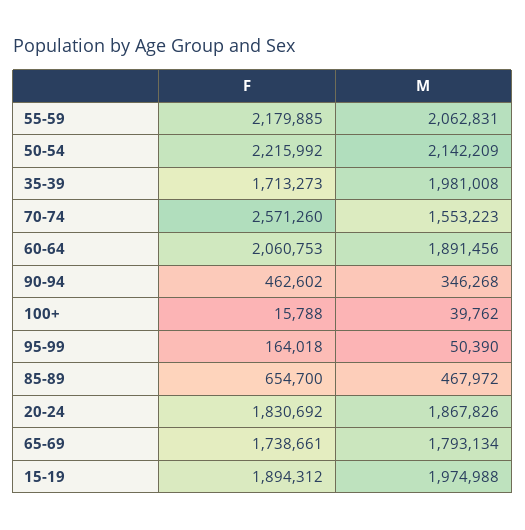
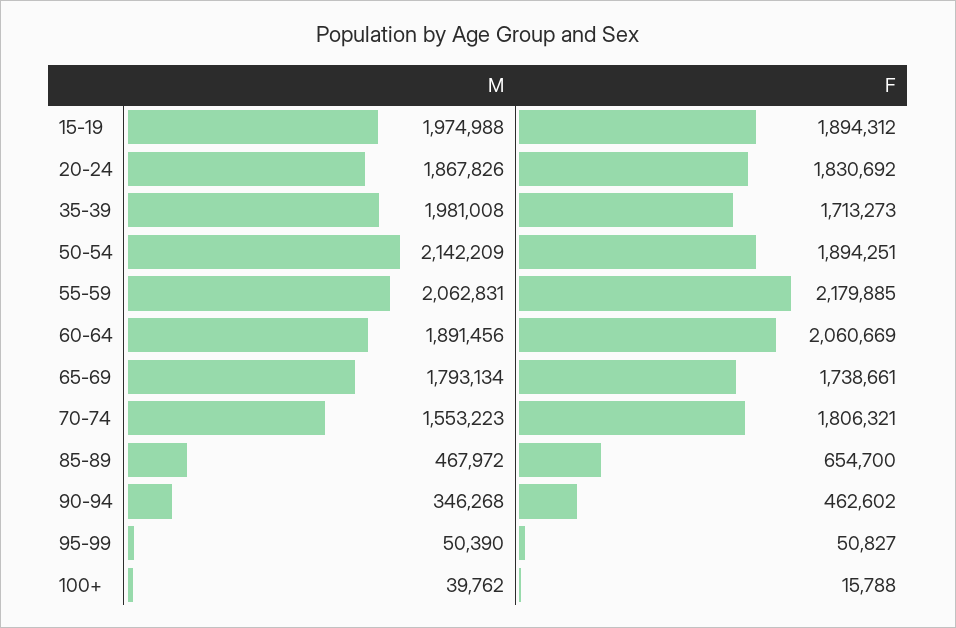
  {
    "F": {
      "55-59": 2179885,
-     "50-54": 2215992,
+     "50-54": 1894251,
      "35-39": 1713273,
-     "70-74": 2571260,
+     "70-74": 1806321,
-     "60-64": 2060753,
+     "60-64": 2060669,
      "90-94": 462602,
      "100+": 15788,
-     "95-99": 164018,
+     "95-99": 50827,
      "85-89": 654700,
      "20-24": 1830692,
      "65-69": 1738661,
      "15-19": 1894312
    },
    "M": {
      "55-59": 2062831,
      "50-54": 2142209,
      "35-39": 1981008,
      "70-74": 1553223,
      "60-64": 1891456,
      "90-94": 346268,
      "100+": 39762,
      "95-99": 50390,
      "85-89": 467972,
      "20-24": 1867826,
      "65-69": 1793134,
      "15-19": 1974988
    }
  }

